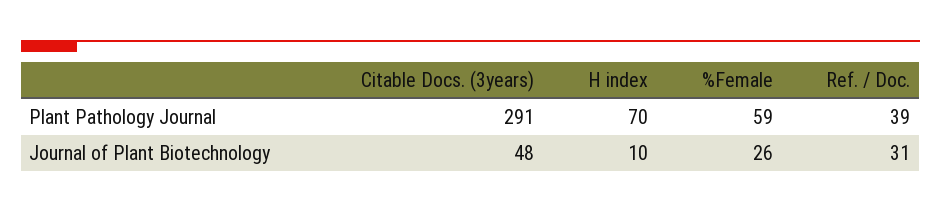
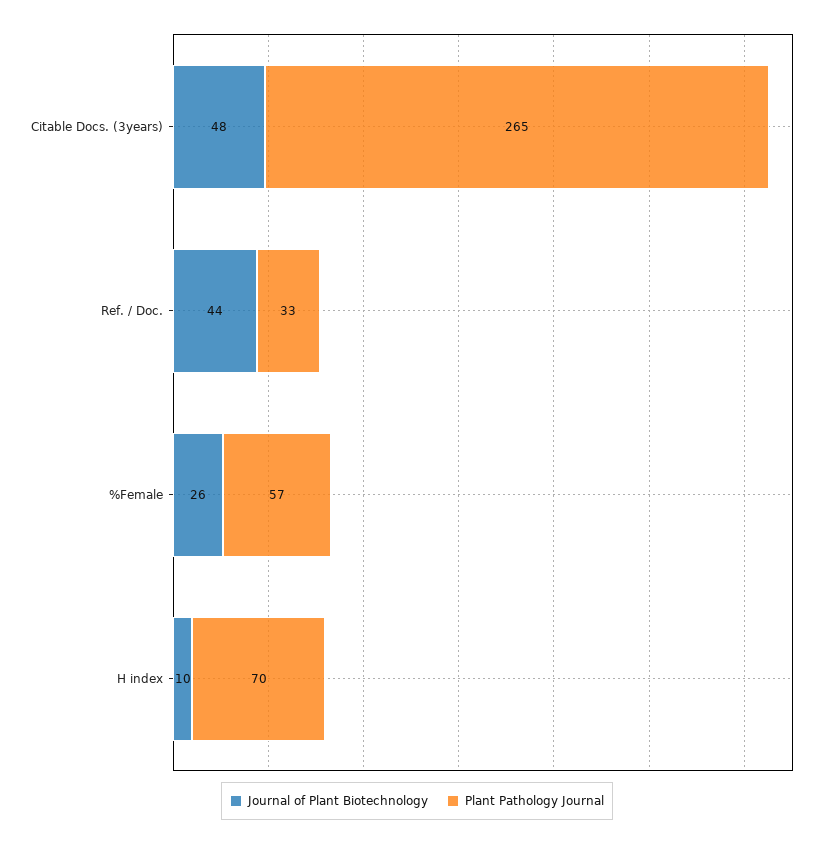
  {
    "Plant Pathology Journal": {
-     "Citable Docs. (3years)": 291,
+     "Citable Docs. (3years)": 265,
      "H index": 70,
-     "%Female": 59,
+     "%Female": 57,
-     "Ref. / Doc.": 39
+     "Ref. / Doc.": 33
    },
    "Journal of Plant Biotechnology": {
      "Citable Docs. (3years)": 48,
      "H index": 10,
      "%Female": 26,
-     "Ref. / Doc.": 31
+     "Ref. / Doc.": 44
    }
  }

